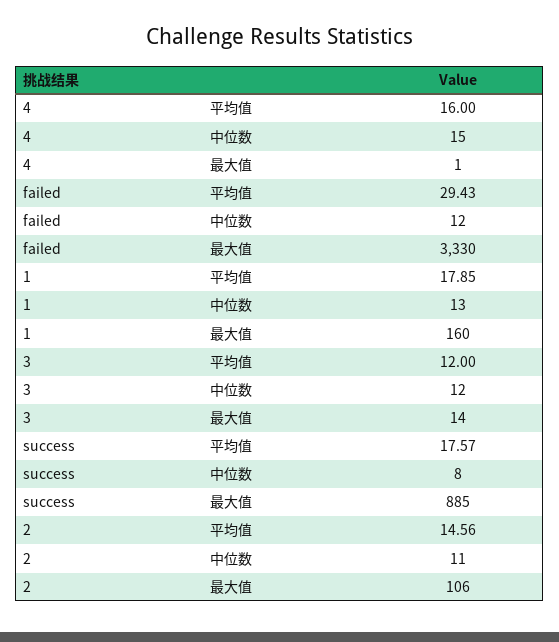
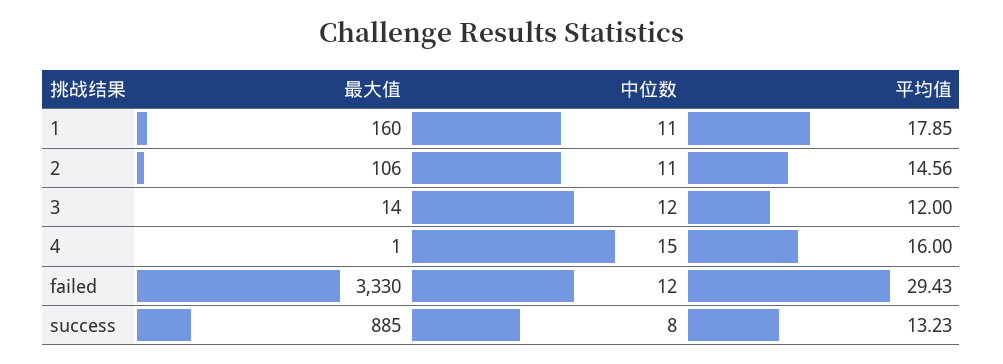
  {
    "4": {
      "平均值": 16,
      "中位数": 15,
      "最大值": 1
    },
    "failed": {
      "平均值": 29.43,
      "中位数": 12,
      "最大值": 3330
    },
    "1": {
      "平均值": 17.85,
-     "中位数": 13,
+     "中位数": 11,
      "最大值": 160
    },
    "3": {
      "平均值": 12,
      "中位数": 12,
      "最大值": 14
    },
    "success": {
-     "平均值": 17.57,
+     "平均值": 13.23,
      "中位数": 8,
      "最大值": 885
    },
    "2": {
      "平均值": 14.56,
      "中位数": 11,
      "最大值": 106
    }
  }

